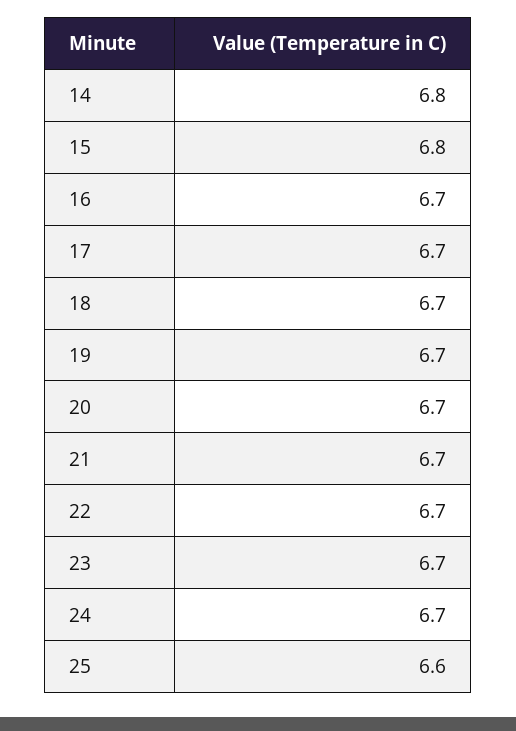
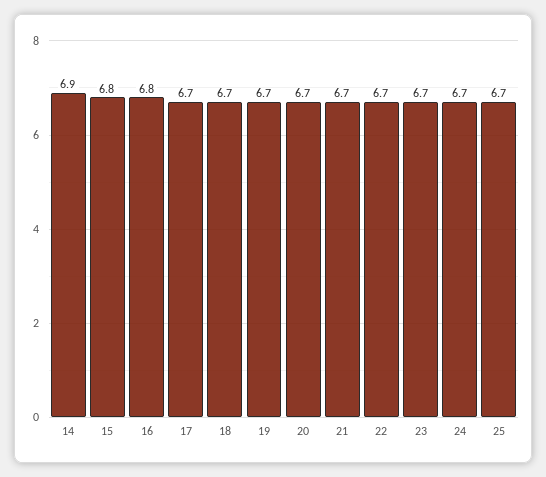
  {
-   "14": 6.8,
+   "14": 6.9,
    "15": 6.8,
-   "16": 6.7,
+   "16": 6.8,
    "17": 6.7,
    "18": 6.7,
    "19": 6.7,
    "20": 6.7,
    "21": 6.7,
    "22": 6.7,
    "23": 6.7,
    "24": 6.7,
-   "25": 6.6
+   "25": 6.7
  }

